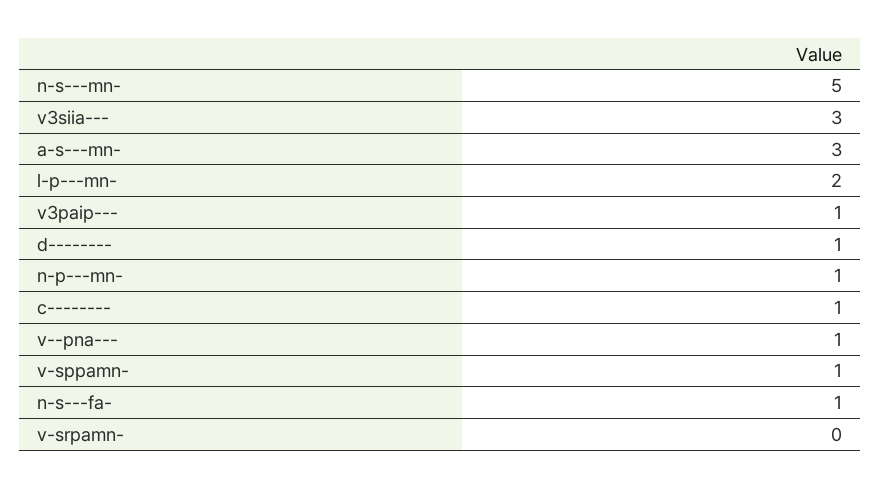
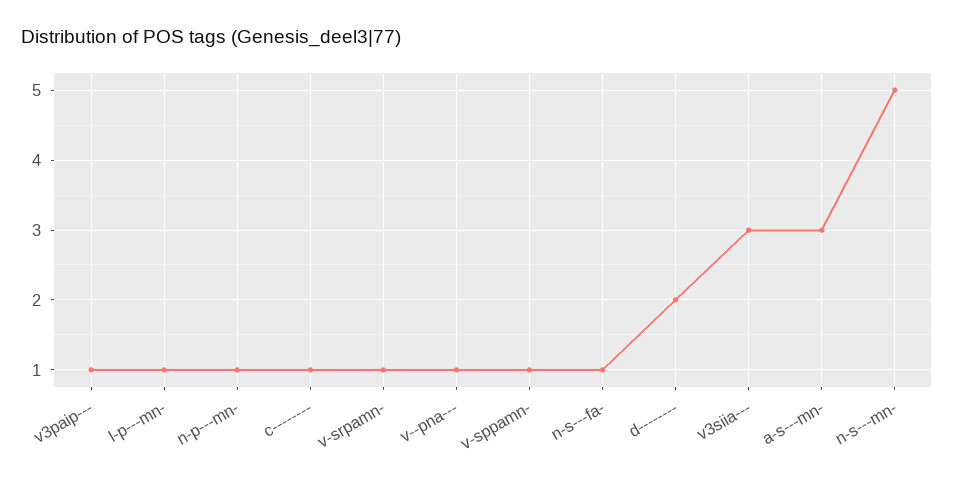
  {
    "n-s---mn-": 5,
    "v3siia---": 3,
    "a-s---mn-": 3,
-   "l-p---mn-": 2,
+   "l-p---mn-": 1,
    "v3paip---": 1,
-   "d--------": 1,
+   "d--------": 2,
    "n-p---mn-": 1,
    "c--------": 1,
    "v--pna---": 1,
    "v-sppamn-": 1,
    "n-s---fa-": 1,
-   "v-srpamn-": 0
+   "v-srpamn-": 1
  }

